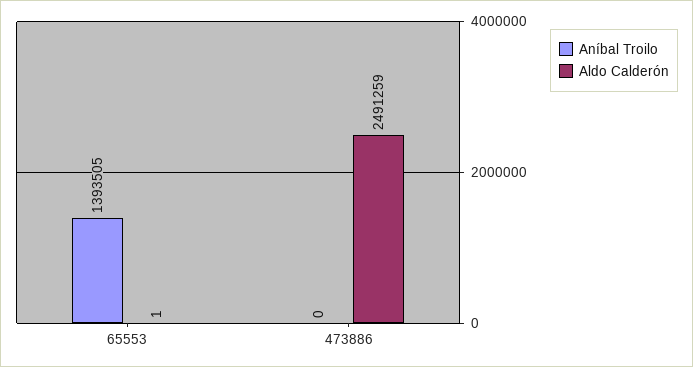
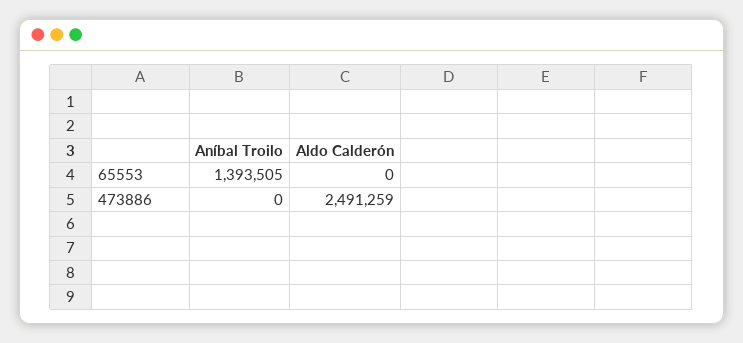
  {
    "Aníbal Troilo": {
      "65553": 1393505,
      "473886": 0
    },
    "Aldo Calderón": {
-     "65553": 1,
+     "65553": 0,
      "473886": 2491259
    }
  }

